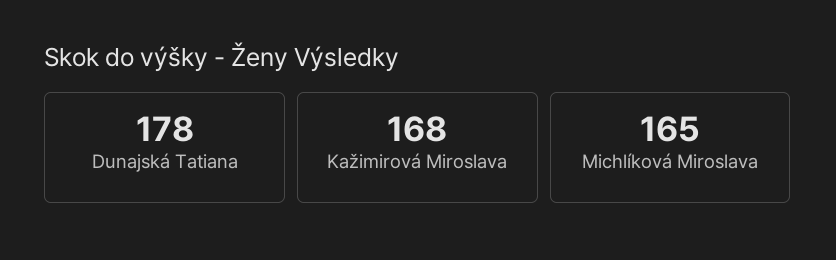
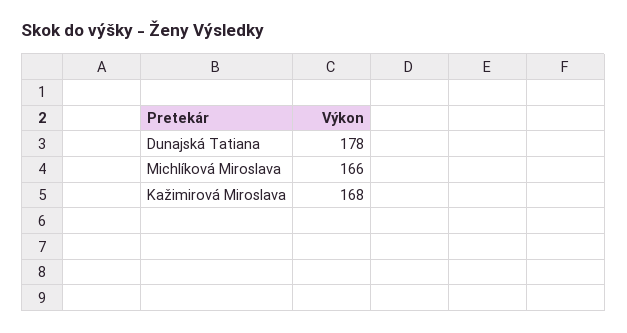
  {
    "Dunajská Tatiana": 178,
    "Kažimirová Miroslava": 168,
-   "Michlíková Miroslava": 165
+   "Michlíková Miroslava": 166
  }

